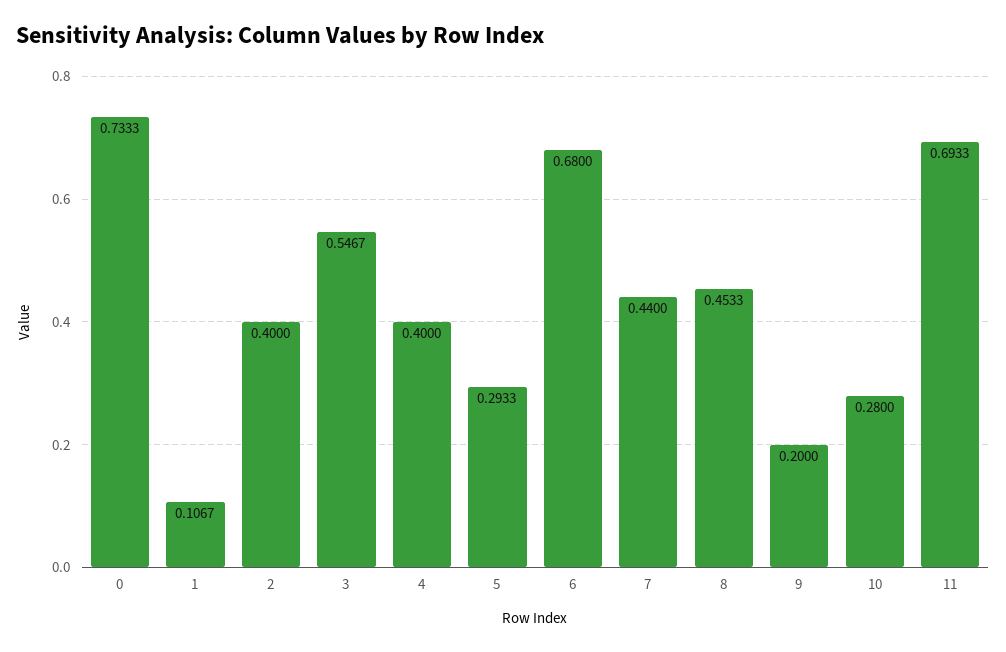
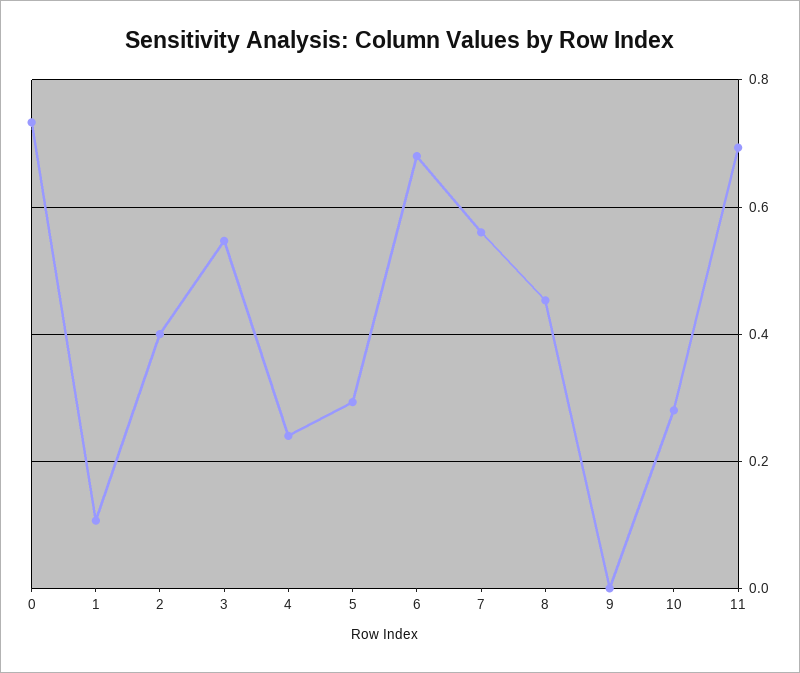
  {
    "0": 0.7333,
    "1": 0.1067,
    "2": 0.4,
    "3": 0.5467,
-   "4": 0.4,
+   "4": 0.24,
    "5": 0.2933,
    "6": 0.68,
-   "7": 0.44,
+   "7": 0.56,
    "8": 0.4533,
-   "9": 0.2,
+   "9": 0,
    "10": 0.28,
    "11": 0.6933
  }

